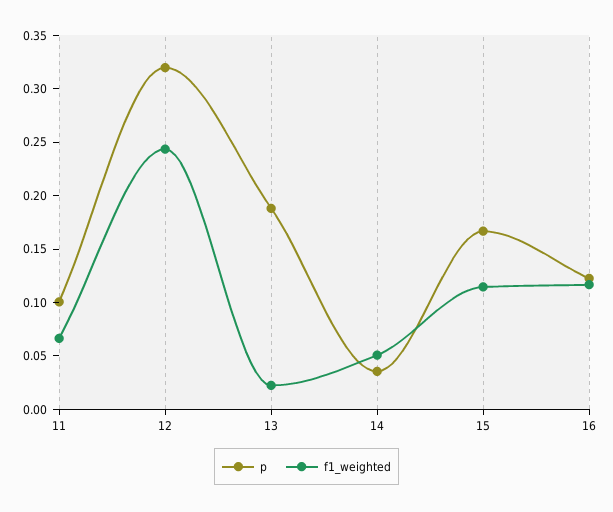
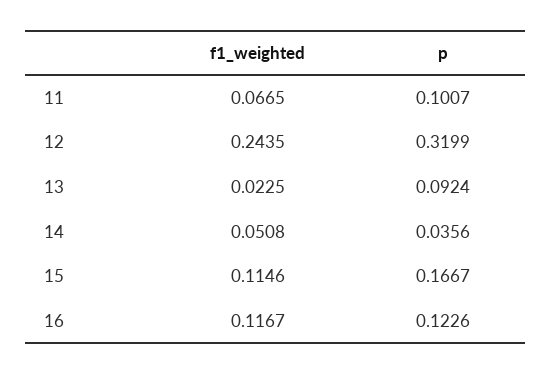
  {
    "p": {
      "11": 0.1007,
      "12": 0.3199,
-     "13": 0.19,
+     "13": 0.0924,
      "14": 0.0356,
      "15": 0.1667,
      "16": 0.1226
    },
    "f1_weighted": {
      "11": 0.0665,
      "12": 0.2435,
      "13": 0.0225,
      "14": 0.0508,
      "15": 0.1146,
      "16": 0.1167
    }
  }

